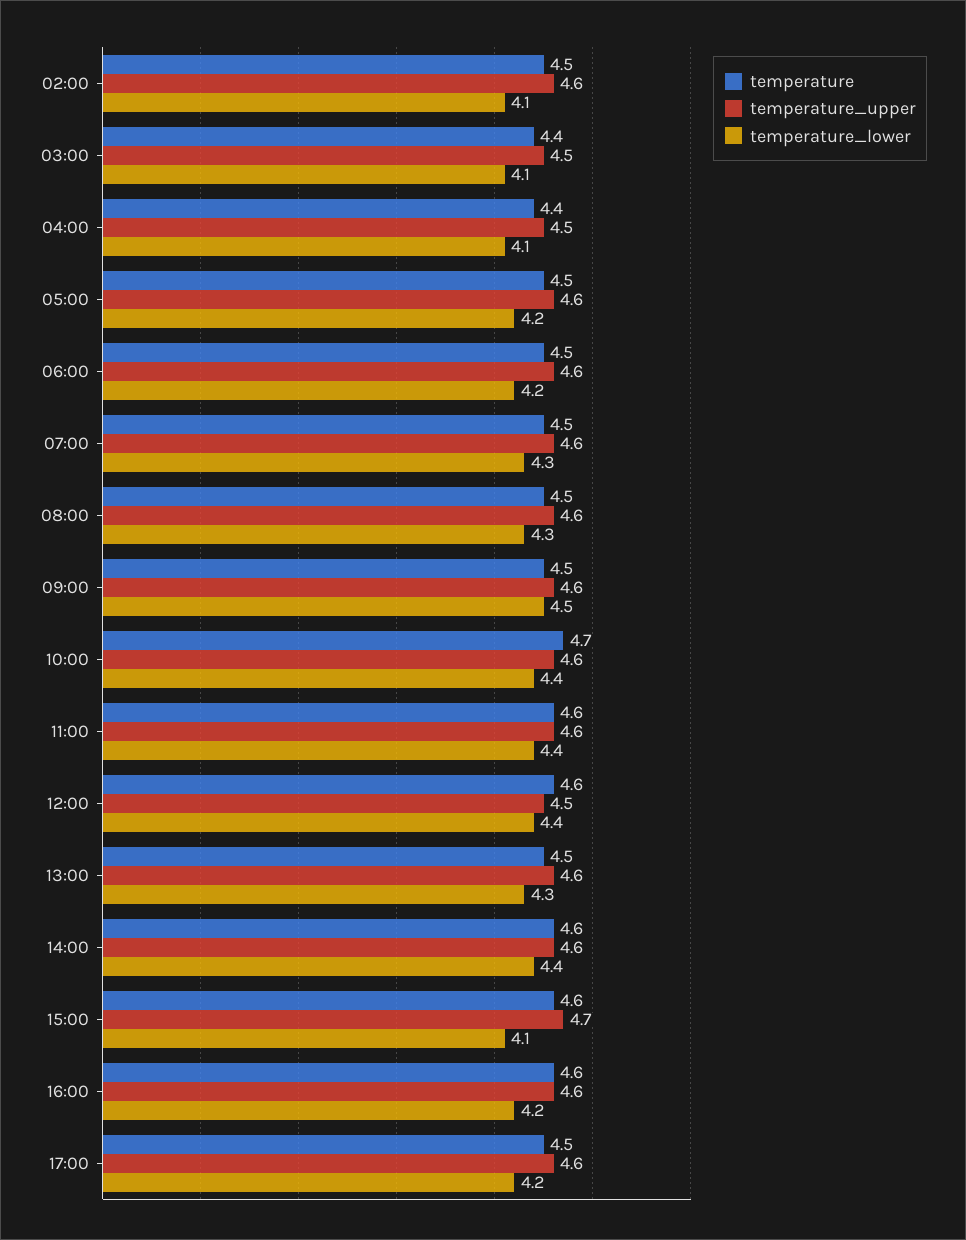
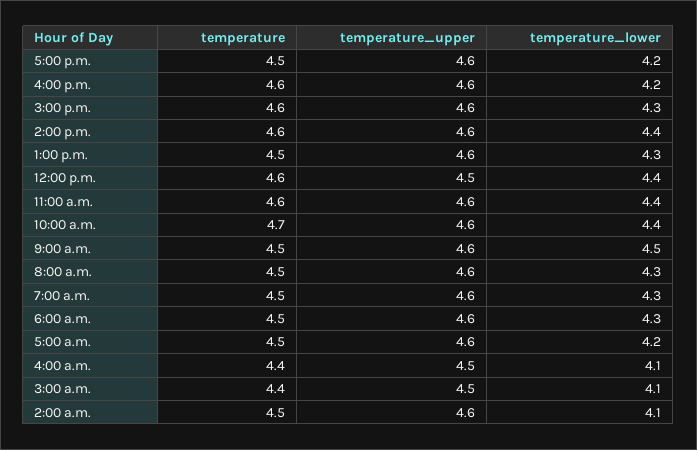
  {
    "temperature": {
      "02:00": 4.5,
      "03:00": 4.4,
      "04:00": 4.4,
      "05:00": 4.5,
      "06:00": 4.5,
      "07:00": 4.5,
      "08:00": 4.5,
      "09:00": 4.5,
      "10:00": 4.7,
      "11:00": 4.6,
      "12:00": 4.6,
      "13:00": 4.5,
      "14:00": 4.6,
      "15:00": 4.6,
      "16:00": 4.6,
      "17:00": 4.5
    },
    "temperature_upper": {
      "02:00": 4.6,
      "03:00": 4.5,
      "04:00": 4.5,
      "05:00": 4.6,
      "06:00": 4.6,
      "07:00": 4.6,
      "08:00": 4.6,
      "09:00": 4.6,
      "10:00": 4.6,
      "11:00": 4.6,
      "12:00": 4.5,
      "13:00": 4.6,
      "14:00": 4.6,
-     "15:00": 4.7,
+     "15:00": 4.6,
      "16:00": 4.6,
      "17:00": 4.6
    },
    "temperature_lower": {
      "02:00": 4.1,
      "03:00": 4.1,
      "04:00": 4.1,
      "05:00": 4.2,
-     "06:00": 4.2,
+     "06:00": 4.3,
      "07:00": 4.3,
      "08:00": 4.3,
      "09:00": 4.5,
      "10:00": 4.4,
      "11:00": 4.4,
      "12:00": 4.4,
      "13:00": 4.3,
      "14:00": 4.4,
-     "15:00": 4.1,
+     "15:00": 4.3,
      "16:00": 4.2,
      "17:00": 4.2
    }
  }

